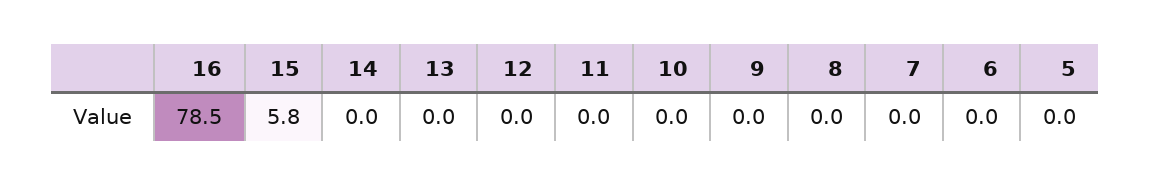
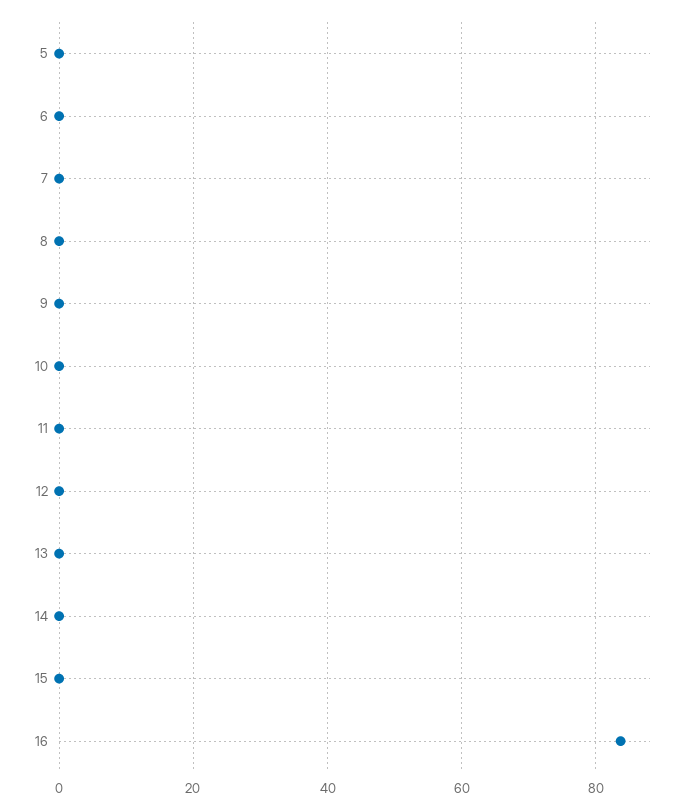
  {
-   "16": 78.5,
+   "16": 84,
-   "15": 5.8,
+   "15": 0,
    "14": 0,
    "13": 0,
    "12": 0,
    "11": 0,
    "10": 0,
    "9": 0,
    "8": 0,
    "7": 0,
    "6": 0,
    "5": 0
  }

